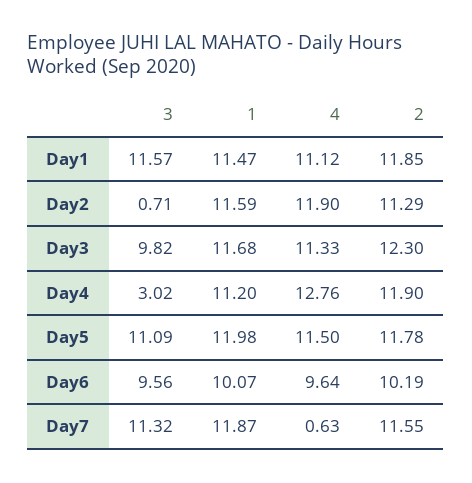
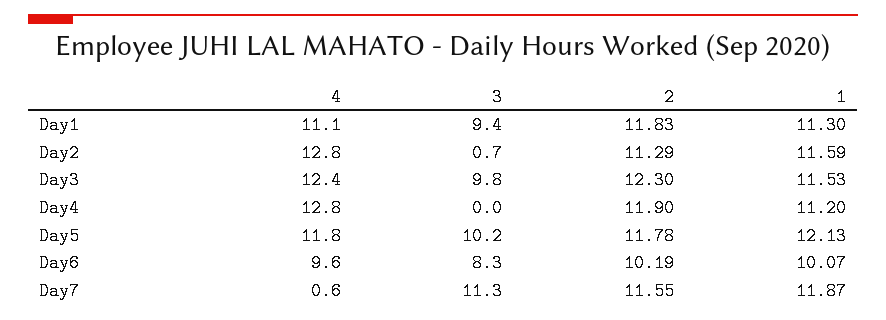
  {
    "3": {
-     "Day1": 11.57,
+     "Day1": 9.4,
      "Day2": 0.71,
      "Day3": 9.82,
-     "Day4": 3.02,
+     "Day4": 0,
-     "Day5": 11.09,
+     "Day5": 10.2,
-     "Day6": 9.56,
+     "Day6": 8.3,
      "Day7": 11.32
    },
    "1": {
-     "Day1": 11.47,
+     "Day1": 11.3,
      "Day2": 11.59,
-     "Day3": 11.68,
+     "Day3": 11.53,
      "Day4": 11.2,
-     "Day5": 11.98,
+     "Day5": 12.13,
      "Day6": 10.07,
      "Day7": 11.87
    },
    "4": {
      "Day1": 11.12,
-     "Day2": 11.9,
+     "Day2": 12.8,
-     "Day3": 11.33,
+     "Day3": 12.4,
      "Day4": 12.76,
-     "Day5": 11.5,
+     "Day5": 11.8,
      "Day6": 9.64,
      "Day7": 0.63
    },
    "2": {
-     "Day1": 11.85,
+     "Day1": 11.83,
      "Day2": 11.29,
      "Day3": 12.3,
      "Day4": 11.9,
      "Day5": 11.78,
      "Day6": 10.19,
      "Day7": 11.55
    }
  }

